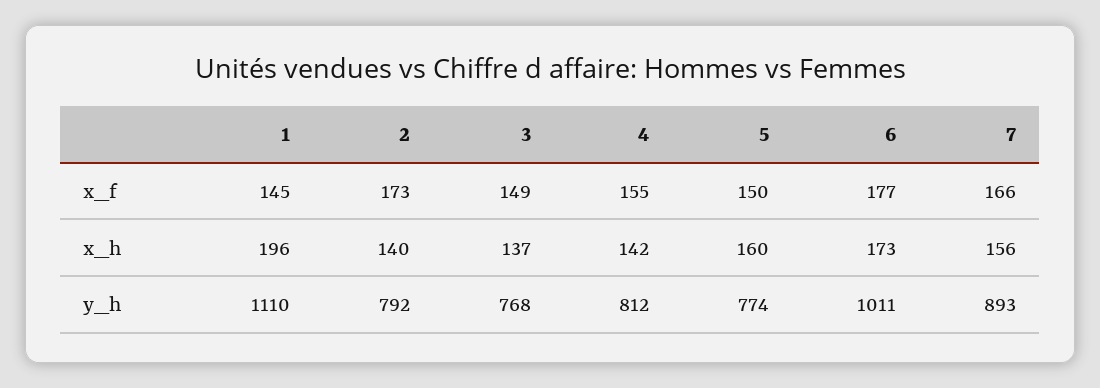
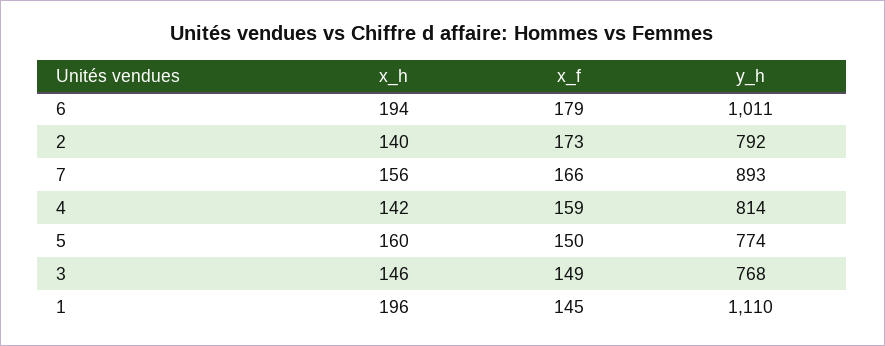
  {
    "1": {
      "x_f": 145,
      "x_h": 196,
      "y_h": 1110
    },
    "2": {
      "x_f": 173,
      "x_h": 140,
      "y_h": 792
    },
    "3": {
      "x_f": 149,
-     "x_h": 137,
+     "x_h": 146,
      "y_h": 768
    },
    "4": {
-     "x_f": 155,
+     "x_f": 159,
      "x_h": 142,
-     "y_h": 812
+     "y_h": 814
    },
    "5": {
      "x_f": 150,
      "x_h": 160,
      "y_h": 774
    },
    "6": {
-     "x_f": 177,
+     "x_f": 179,
-     "x_h": 173,
+     "x_h": 194,
      "y_h": 1011
    },
    "7": {
      "x_f": 166,
      "x_h": 156,
      "y_h": 893
    }
  }

